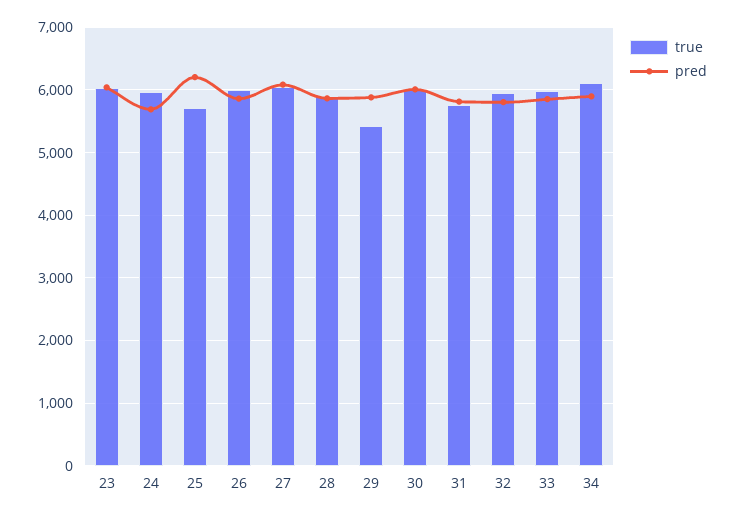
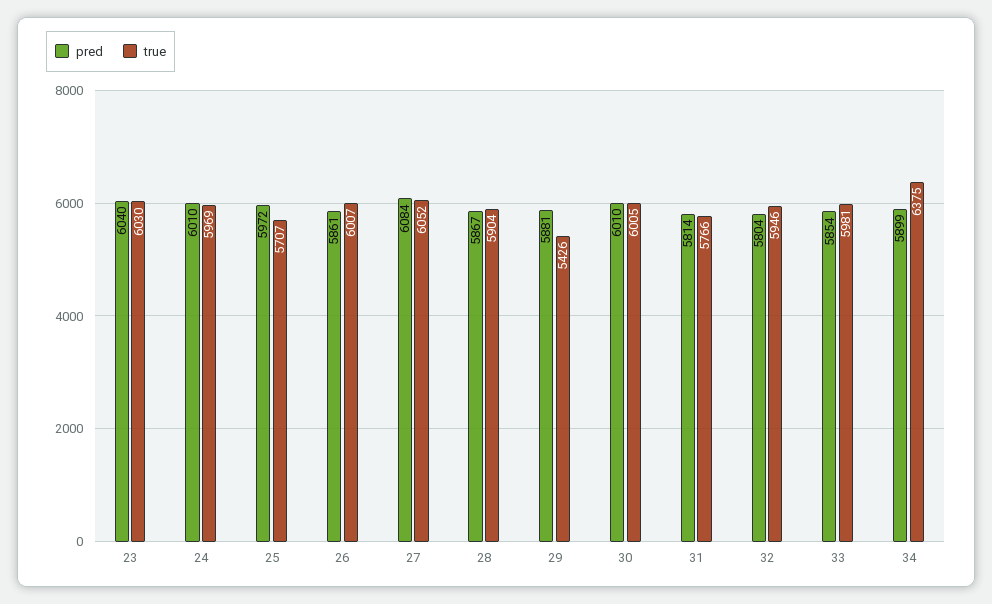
  {
    "true": {
      "23": 6030,
      "24": 5969,
      "25": 5707,
      "26": 6007,
      "27": 6052,
      "28": 5904,
      "29": 5426,
      "30": 6005,
      "31": 5766,
      "32": 5946,
      "33": 5981,
-     "34": 6100
+     "34": 6375
    },
    "pred": {
      "23": 6040,
-     "24": 5700,
+     "24": 6010,
-     "25": 6200,
+     "25": 5972,
      "26": 5861,
      "27": 6084,
      "28": 5867,
      "29": 5881,
      "30": 6010,
      "31": 5814,
      "32": 5804,
      "33": 5854,
      "34": 5899
    }
  }

